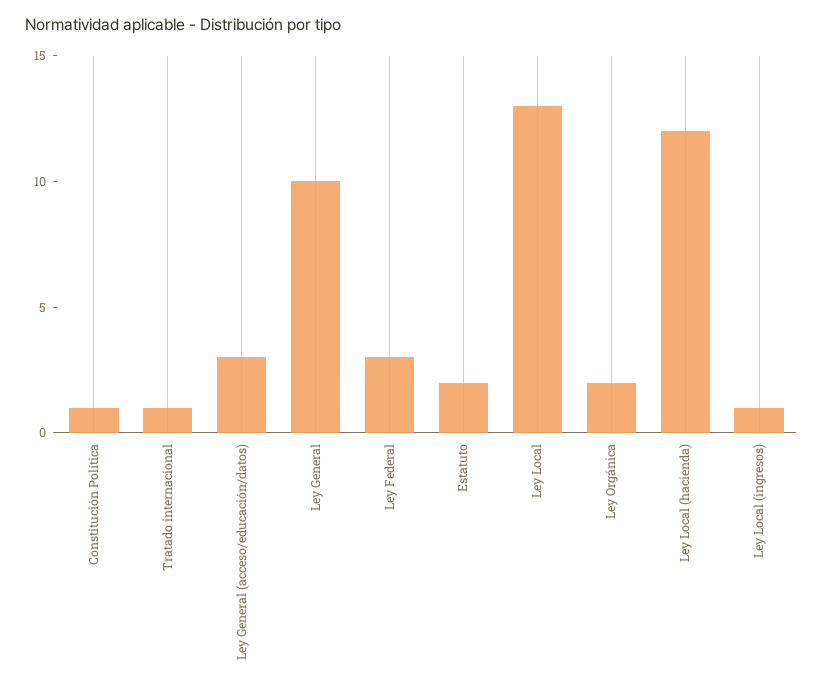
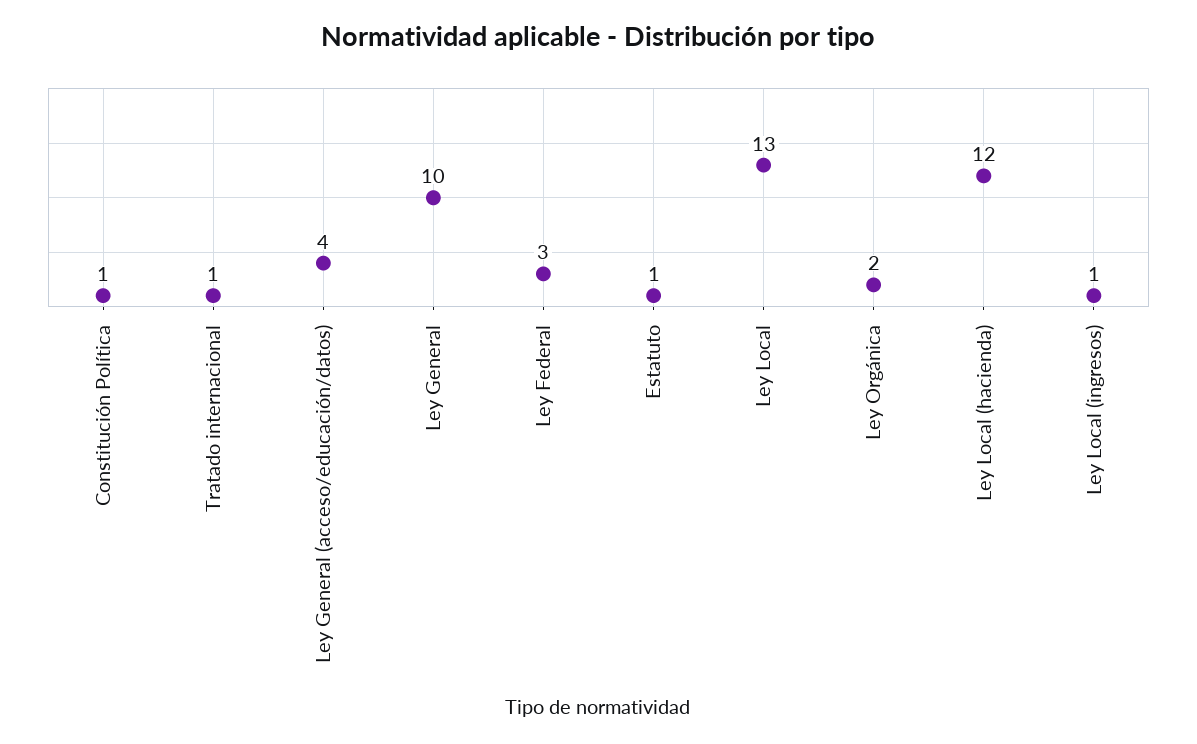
  {
    "Constitución Política": 1,
    "Tratado internacional": 1,
-   "Ley General (acceso/educación/datos)": 3,
+   "Ley General (acceso/educación/datos)": 4,
    "Ley General": 10,
    "Ley Federal": 3,
-   "Estatuto": 2,
+   "Estatuto": 1,
    "Ley Local": 13,
    "Ley Orgánica": 2,
    "Ley Local (hacienda)": 12,
    "Ley Local (ingresos)": 1
  }

